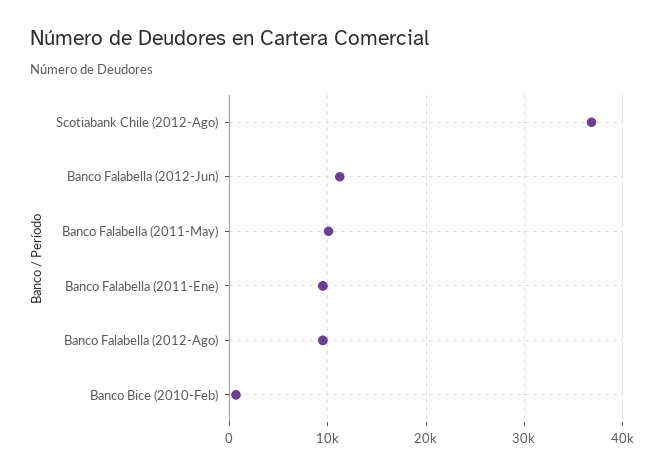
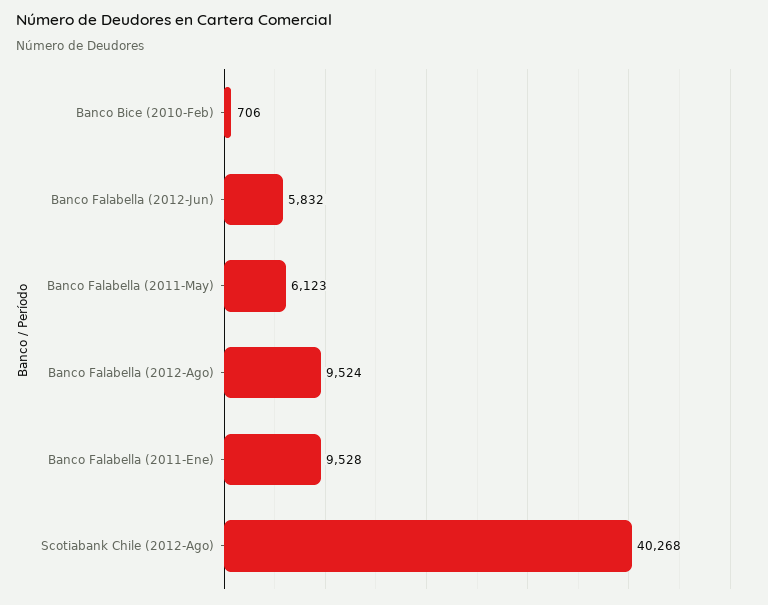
  {
-   "Scotiabank Chile (2012-Ago)": 37000,
+   "Scotiabank Chile (2012-Ago)": 40268,
-   "Banco Falabella (2012-Jun)": 11000,
+   "Banco Falabella (2012-Jun)": 5832,
-   "Banco Falabella (2011-May)": 10000,
+   "Banco Falabella (2011-May)": 6123,
    "Banco Falabella (2011-Ene)": 9528,
    "Banco Falabella (2012-Ago)": 9524,
    "Banco Bice (2010-Feb)": 706
  }

